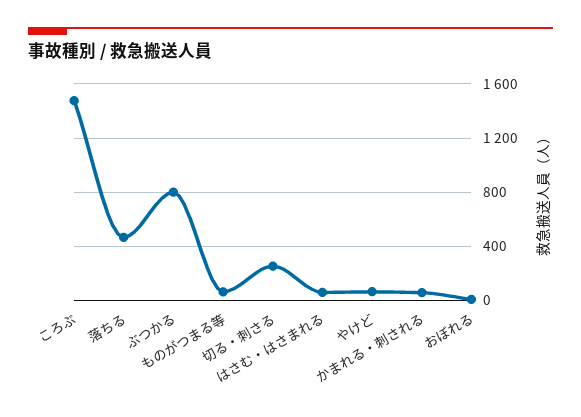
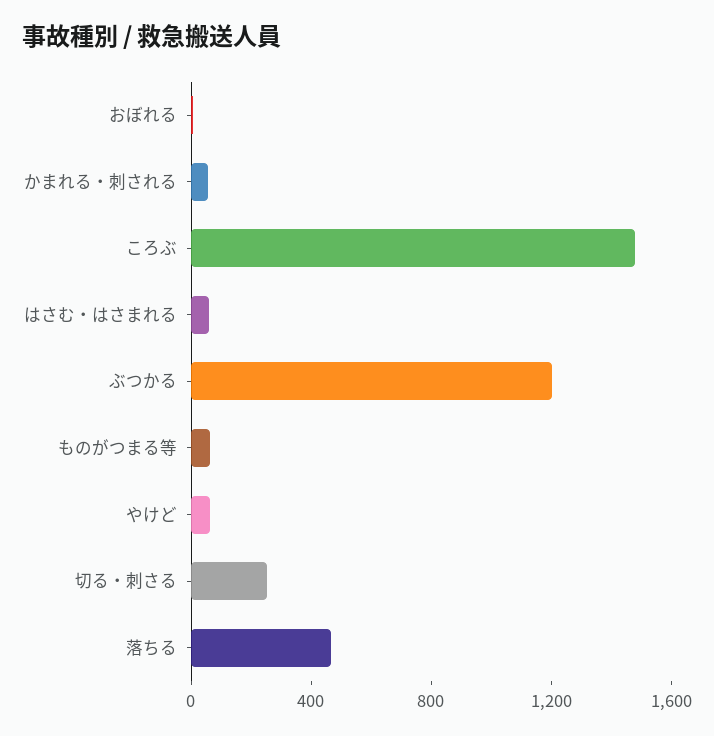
  {
    "ころぶ": 1500,
    "落ちる": 450,
-   "ぶつかる": 800,
+   "ぶつかる": 1200,
    "ものがつまる等": 50,
    "切る・刺さる": 250,
    "はさむ・はさまれる": 50,
    "やけど": 50,
    "かまれる・刺される": 50,
    "おぼれる": 0
  }

